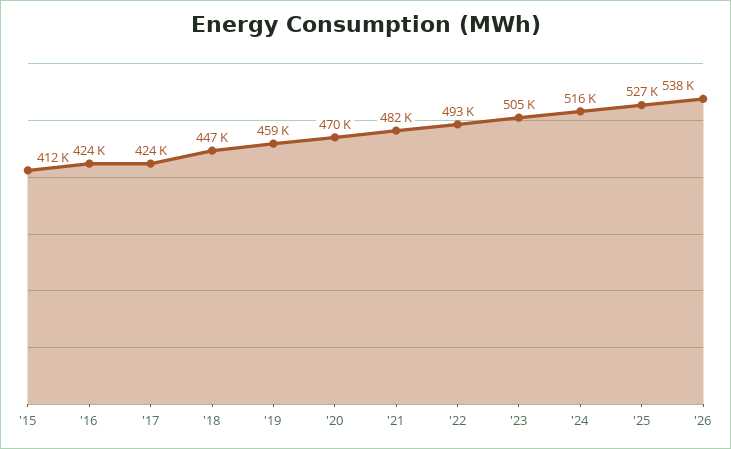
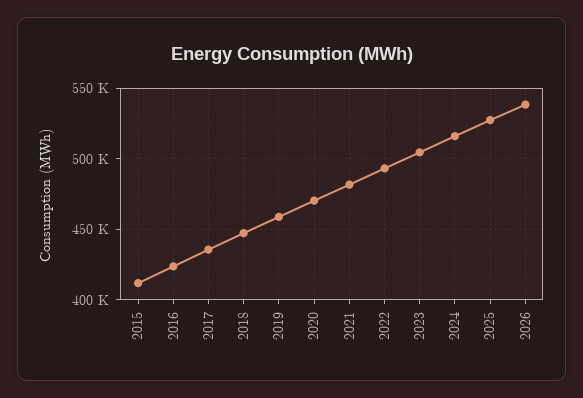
  {
    "'15": 412000,
    "'16": 424000,
-   "'17": 424000,
+   "'17": 435000,
    "'18": 447000,
    "'19": 459000,
    "'20": 470000,
    "'21": 482000,
    "'22": 493000,
    "'23": 505000,
    "'24": 516000,
    "'25": 527000,
    "'26": 538000
  }

